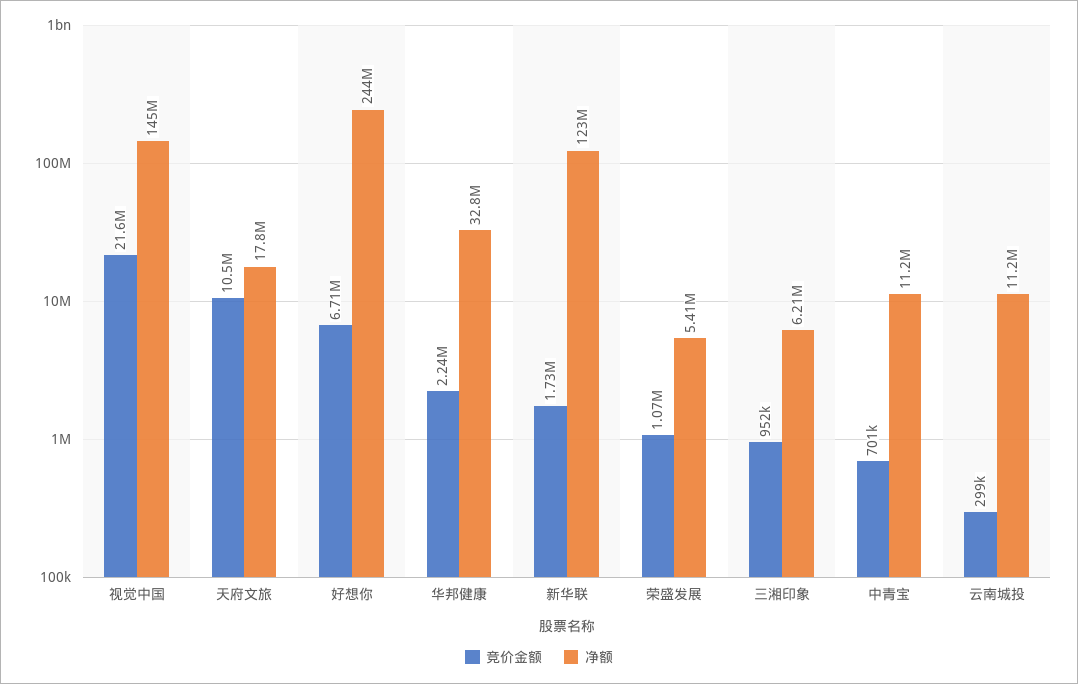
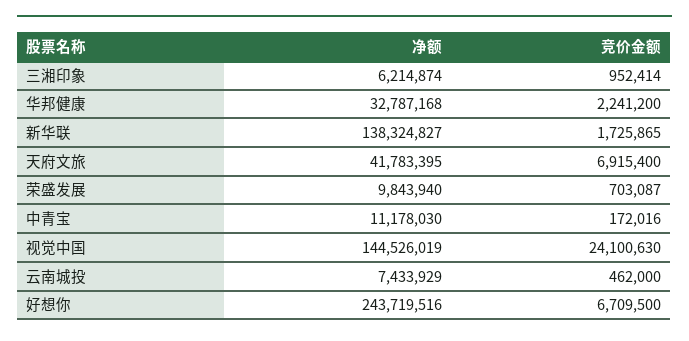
  {
    "竞价金额": {
-     "视觉中国": 21600000,
+     "视觉中国": 24100630,
-     "天府文旅": 10500000,
+     "天府文旅": 6915400,
      "好想你": 6709500,
      "华邦健康": 2241200,
      "新华联": 1725865,
-     "荣盛发展": 1070000,
+     "荣盛发展": 703087,
      "三湘印象": 952414,
-     "中青宝": 701000,
+     "中青宝": 172016,
-     "云南城投": 299000
+     "云南城投": 462000
    },
    "净额": {
      "视觉中国": 144526019,
-     "天府文旅": 17800000,
+     "天府文旅": 41783395,
      "好想你": 243719516,
      "华邦健康": 32787168,
-     "新华联": 123000000,
+     "新华联": 138324827,
-     "荣盛发展": 5410000,
+     "荣盛发展": 9843940,
      "三湘印象": 6214874,
      "中青宝": 11178030,
-     "云南城投": 11200000
+     "云南城投": 7433929
    }
  }

